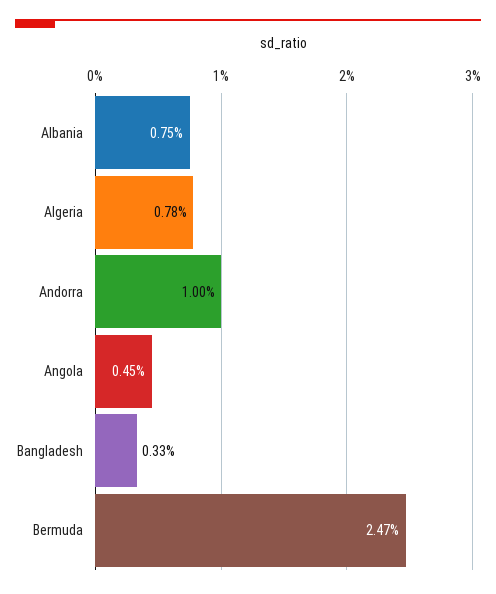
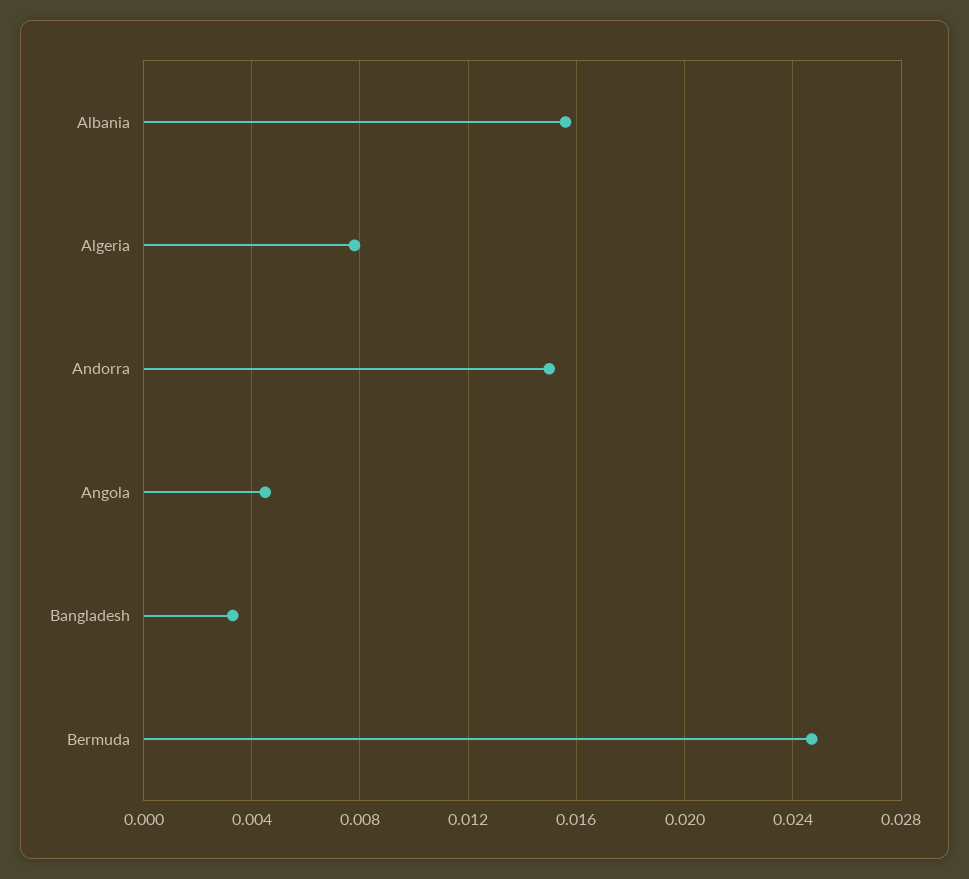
  {
-   "Albania": 0.0075,
+   "Albania": 0.0155,
    "Algeria": 0.0078,
-   "Andorra": 0.01,
+   "Andorra": 0.015,
    "Angola": 0.0045,
    "Bangladesh": 0.0033,
    "Bermuda": 0.0247
  }

